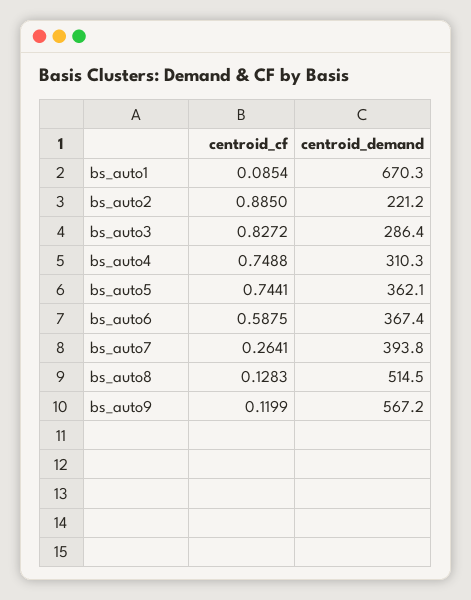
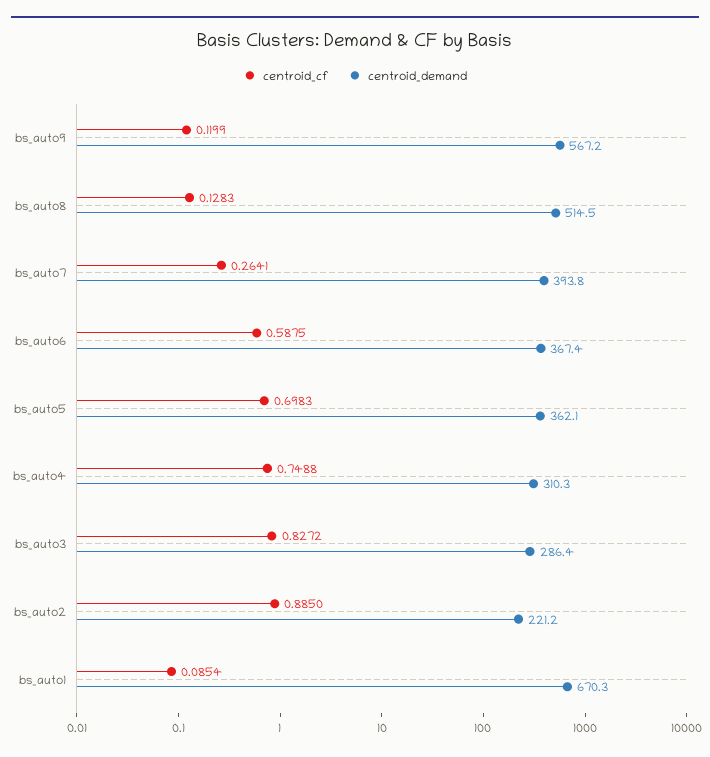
  {
    "centroid_cf": {
      "bs_auto1": 0.0854,
      "bs_auto2": 0.885,
      "bs_auto3": 0.8272,
      "bs_auto4": 0.7488,
-     "bs_auto5": 0.7441,
+     "bs_auto5": 0.6983,
      "bs_auto6": 0.5875,
      "bs_auto7": 0.2641,
      "bs_auto8": 0.1283,
      "bs_auto9": 0.1199
    },
    "centroid_demand": {
      "bs_auto1": 670.3,
      "bs_auto2": 221.2,
      "bs_auto3": 286.4,
      "bs_auto4": 310.3,
      "bs_auto5": 362.1,
      "bs_auto6": 367.4,
      "bs_auto7": 393.8,
      "bs_auto8": 514.5,
      "bs_auto9": 567.2
    }
  }

